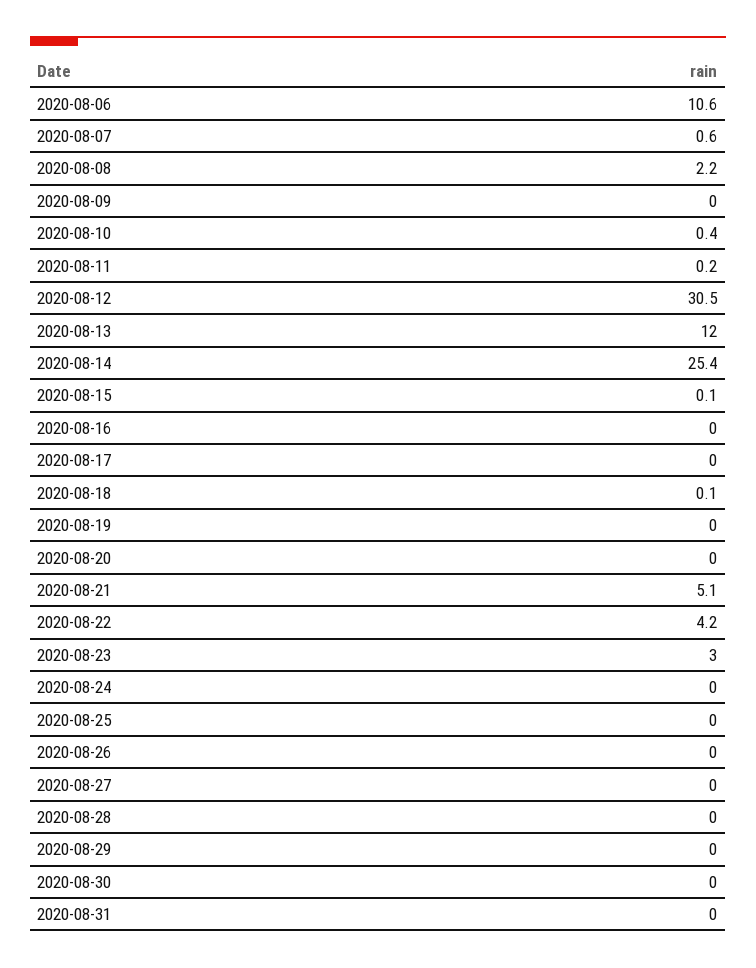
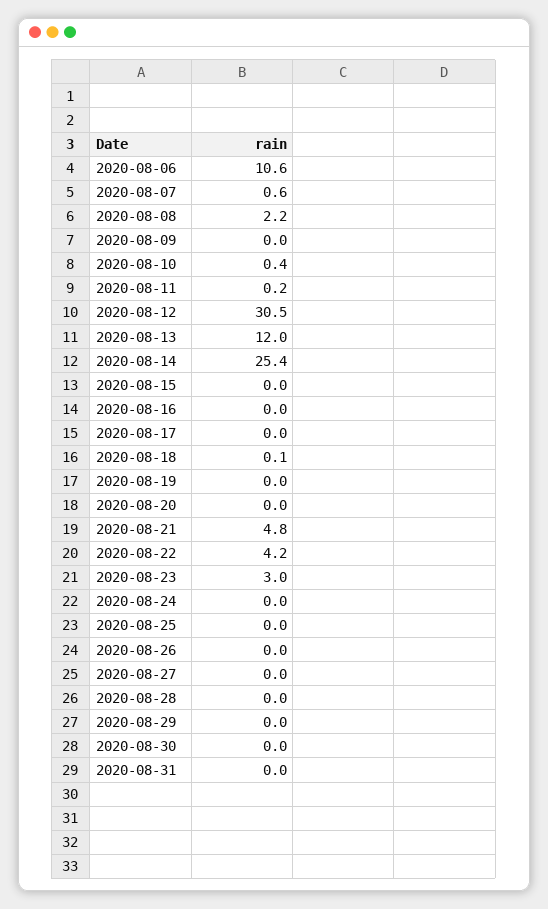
  {
    "2020-08-06": 10.6,
    "2020-08-07": 0.6,
    "2020-08-08": 2.2,
    "2020-08-09": 0,
    "2020-08-10": 0.4,
    "2020-08-11": 0.2,
    "2020-08-12": 30.5,
    "2020-08-13": 12,
    "2020-08-14": 25.4,
-   "2020-08-15": 0.1,
+   "2020-08-15": 0,
    "2020-08-16": 0,
    "2020-08-17": 0,
    "2020-08-18": 0.1,
    "2020-08-19": 0,
    "2020-08-20": 0,
-   "2020-08-21": 5.1,
+   "2020-08-21": 4.8,
    "2020-08-22": 4.2,
    "2020-08-23": 3,
    "2020-08-24": 0,
    "2020-08-25": 0,
    "2020-08-26": 0,
    "2020-08-27": 0,
    "2020-08-28": 0,
    "2020-08-29": 0,
    "2020-08-30": 0,
    "2020-08-31": 0
  }

